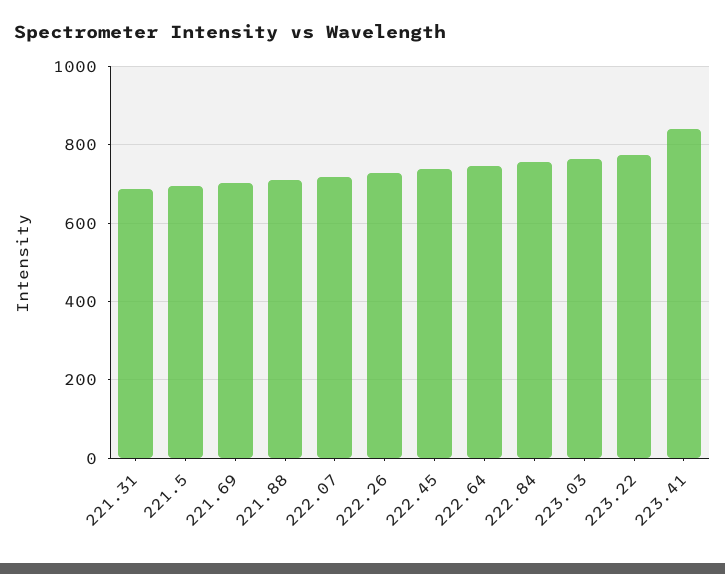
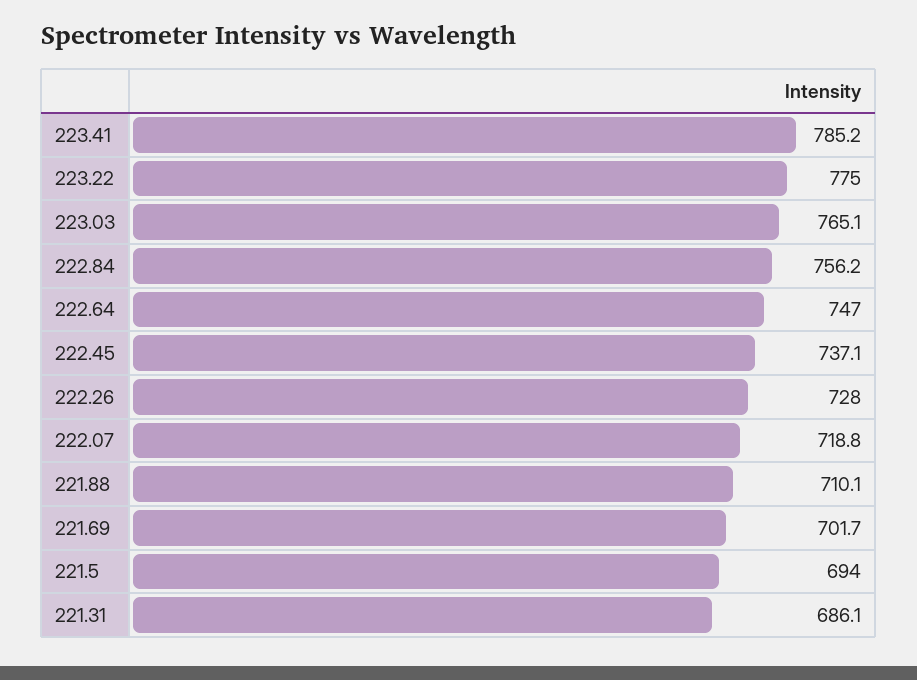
  {
    "221.31": 686.1,
    "221.5": 694,
    "221.69": 701.7,
    "221.88": 710.1,
    "222.07": 718.8,
    "222.26": 728,
    "222.45": 737.1,
    "222.64": 747,
    "222.84": 756.2,
    "223.03": 765.1,
    "223.22": 775,
-   "223.41": 840
+   "223.41": 785.2
  }

